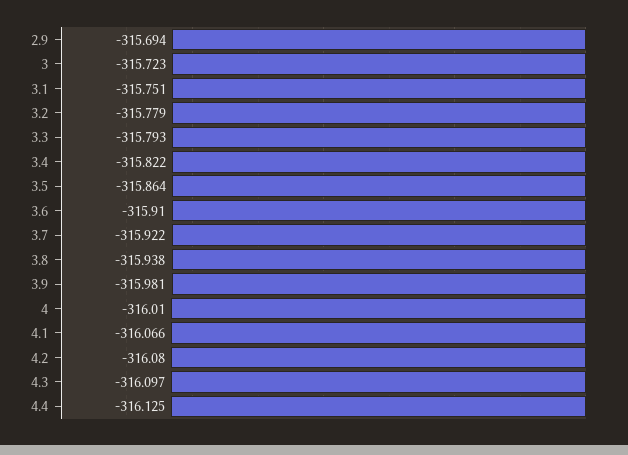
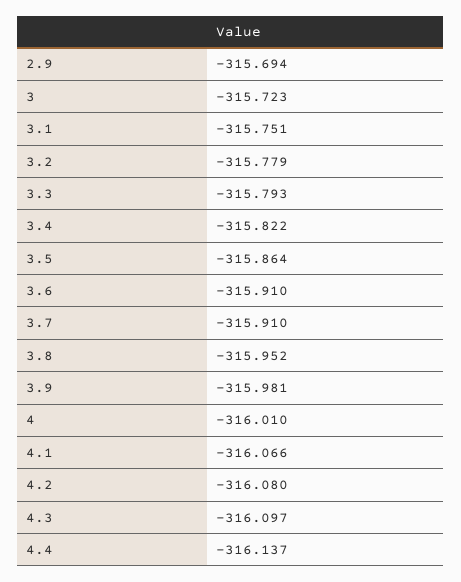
  {
    "2.9": -315.694,
    "3": -315.723,
    "3.1": -315.751,
    "3.2": -315.779,
    "3.3": -315.793,
    "3.4": -315.822,
    "3.5": -315.864,
    "3.6": -315.91,
-   "3.7": -315.922,
+   "3.7": -315.91,
-   "3.8": -315.938,
+   "3.8": -315.952,
    "3.9": -315.981,
    "4": -316.01,
    "4.1": -316.066,
    "4.2": -316.08,
    "4.3": -316.097,
-   "4.4": -316.125
+   "4.4": -316.137
  }

